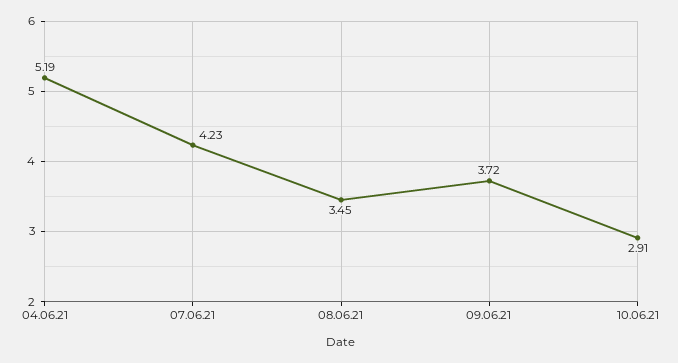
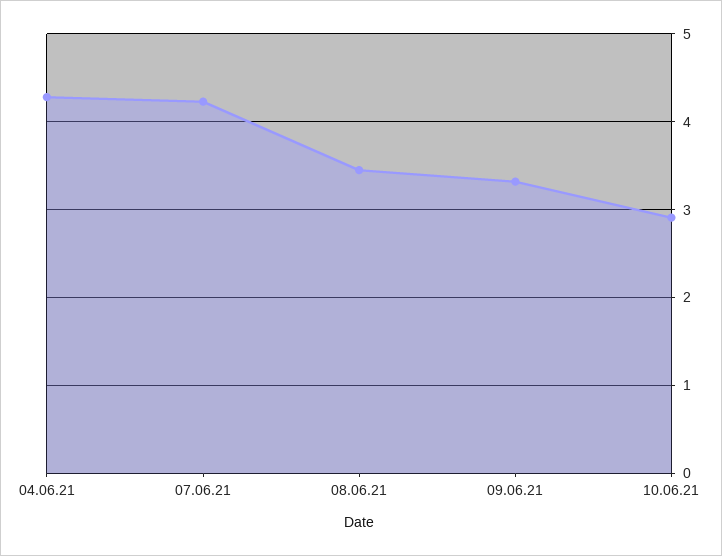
  {
-   "04.06.21": 5.19,
+   "04.06.21": 4.3,
    "07.06.21": 4.23,
    "08.06.21": 3.45,
-   "09.06.21": 3.72,
+   "09.06.21": 3.3,
    "10.06.21": 2.91
  }

